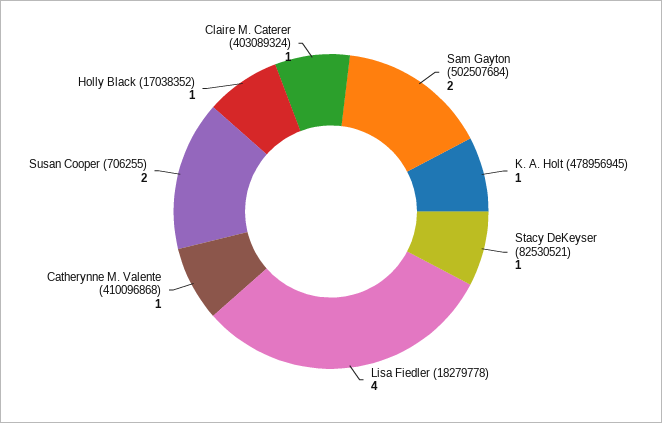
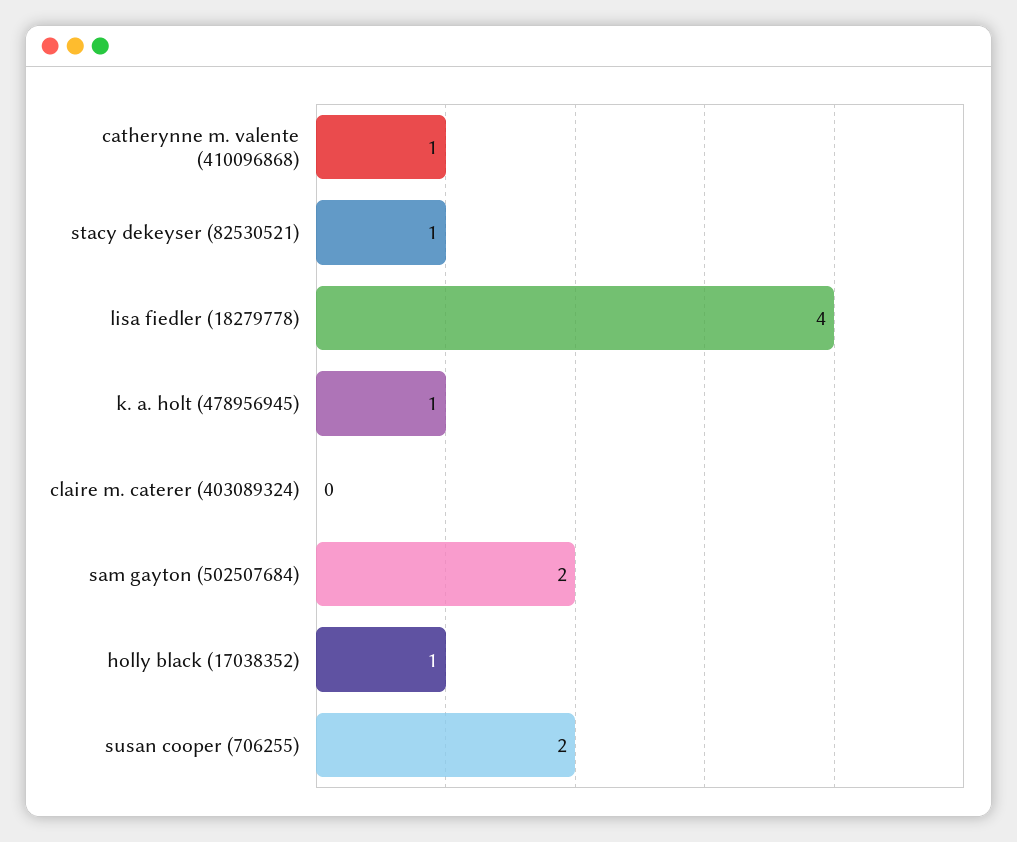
  {
    "Sam Gayton (502507684)": 2,
    "K. A. Holt (478956945)": 1,
    "Stacy DeKeyser (82530521)": 1,
    "Lisa Fiedler (18279778)": 4,
    "Catherynne M. Valente (410096868)": 1,
    "Susan Cooper (706255)": 2,
    "Holly Black (17038352)": 1,
-   "Claire M. Caterer (403089324)": 1
+   "Claire M. Caterer (403089324)": 0
  }

